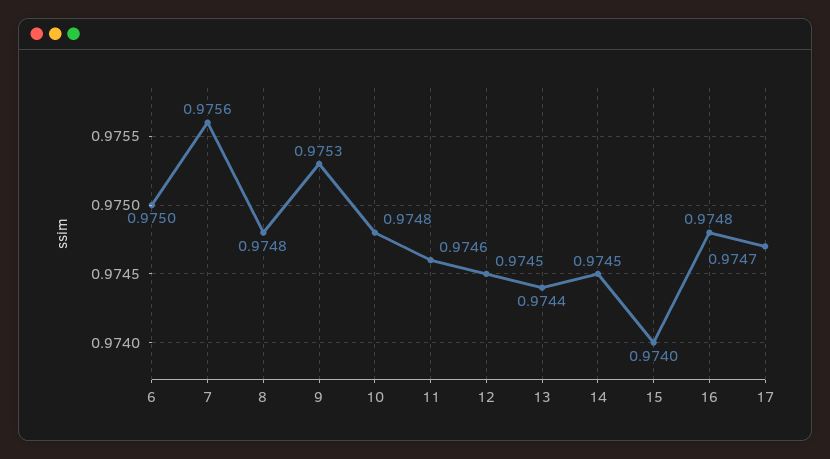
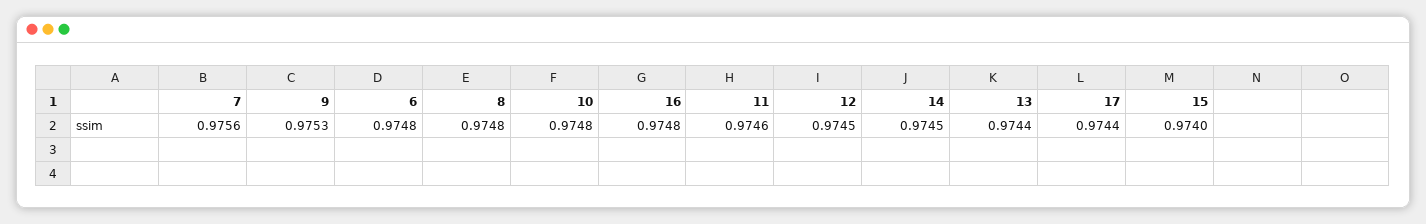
  {
-   "6": 0.975,
+   "6": 0.9748,
    "7": 0.9756,
    "8": 0.9748,
    "9": 0.9753,
    "10": 0.9748,
    "11": 0.9746,
    "12": 0.9745,
    "13": 0.9744,
    "14": 0.9745,
    "15": 0.974,
    "16": 0.9748,
-   "17": 0.9747
+   "17": 0.9744
  }

